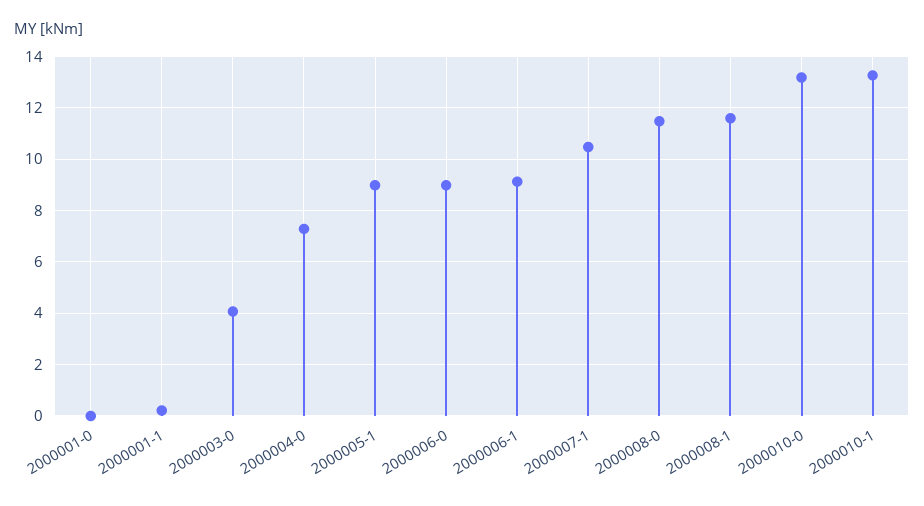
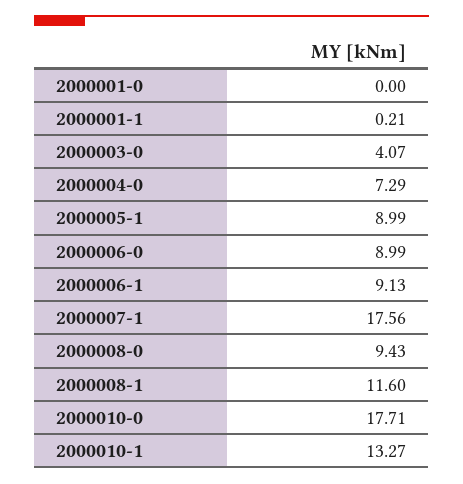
  {
    "2000001-0": 0,
    "2000001-1": 0.21,
    "2000003-0": 4.07,
    "2000004-0": 7.29,
    "2000005-1": 8.99,
    "2000006-0": 8.99,
    "2000006-1": 9.13,
-   "2000007-1": 10.5,
+   "2000007-1": 17.56,
-   "2000008-0": 11.5,
+   "2000008-0": 9.43,
    "2000008-1": 11.6,
-   "2000010-0": 13.25,
+   "2000010-0": 17.71,
    "2000010-1": 13.27
  }

